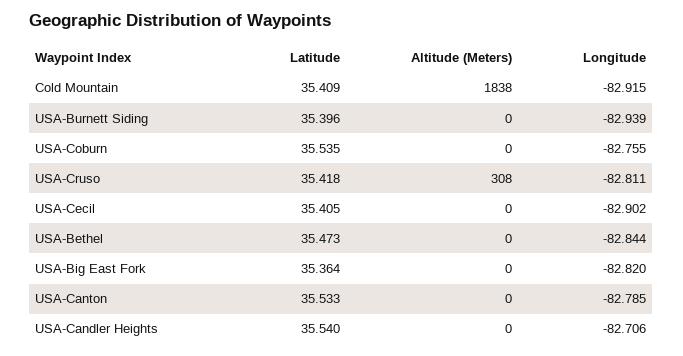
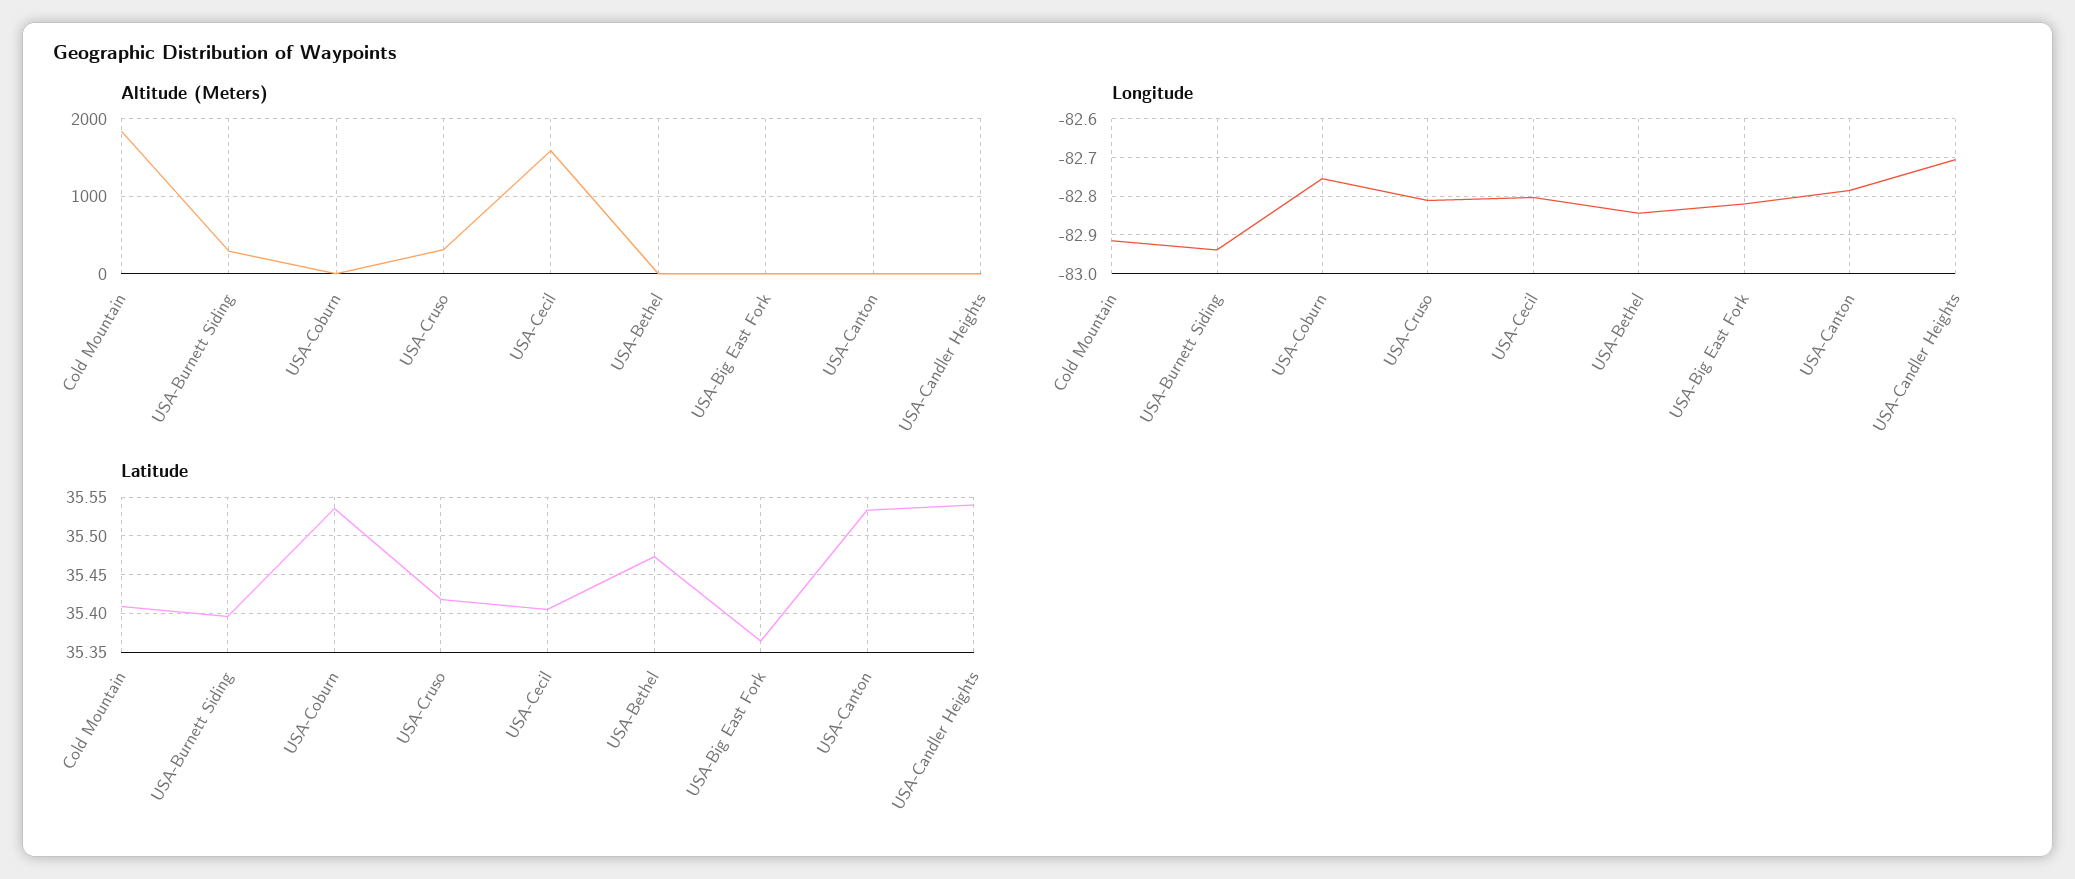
  {
    "Latitude": {
      "Cold Mountain": 35.409,
      "USA-Burnett Siding": 35.396,
      "USA-Coburn": 35.535,
      "USA-Cruso": 35.418,
      "USA-Cecil": 35.405,
      "USA-Bethel": 35.473,
      "USA-Big East Fork": 35.364,
      "USA-Canton": 35.533,
      "USA-Candler Heights": 35.54
    },
    "Altitude (Meters)": {
      "Cold Mountain": 1838,
-     "USA-Burnett Siding": 0,
+     "USA-Burnett Siding": 300,
      "USA-Coburn": 0,
      "USA-Cruso": 308,
-     "USA-Cecil": 0,
+     "USA-Cecil": 1600,
      "USA-Bethel": 0,
      "USA-Big East Fork": 0,
      "USA-Canton": 0,
      "USA-Candler Heights": 0
    },
    "Longitude": {
      "Cold Mountain": -82.915,
      "USA-Burnett Siding": -82.939,
      "USA-Coburn": -82.755,
      "USA-Cruso": -82.811,
-     "USA-Cecil": -82.902,
+     "USA-Cecil": -82.8,
      "USA-Bethel": -82.844,
      "USA-Big East Fork": -82.82,
      "USA-Canton": -82.785,
      "USA-Candler Heights": -82.706
    }
  }

